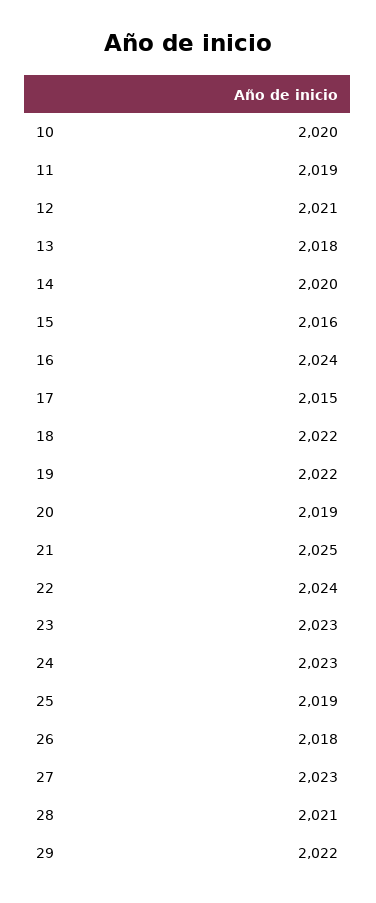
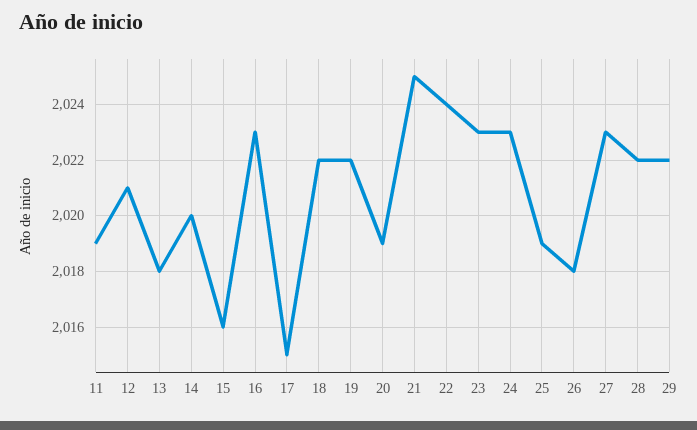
  {
-   "10": 2020,
    "11": 2019,
    "12": 2021,
    "13": 2018,
    "14": 2020,
    "15": 2016,
-   "16": 2024,
+   "16": 2023,
    "17": 2015,
    "18": 2022,
    "19": 2022,
    "20": 2019,
    "21": 2025,
    "22": 2024,
    "23": 2023,
    "24": 2023,
    "25": 2019,
    "26": 2018,
    "27": 2023,
-   "28": 2021,
+   "28": 2022,
    "29": 2022
  }

